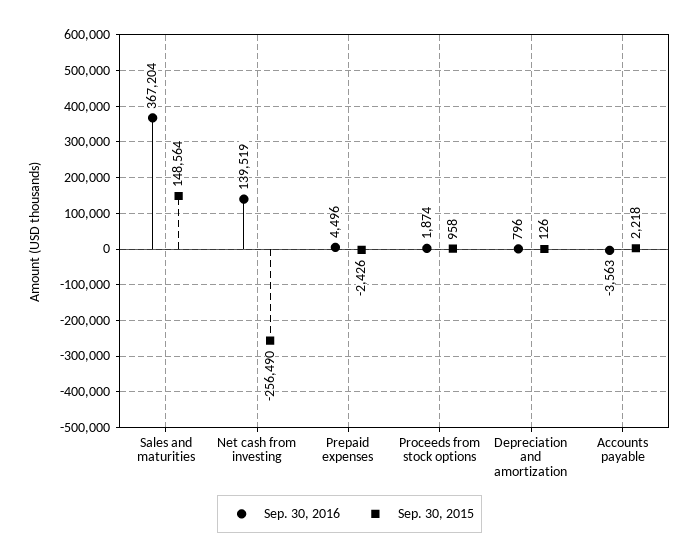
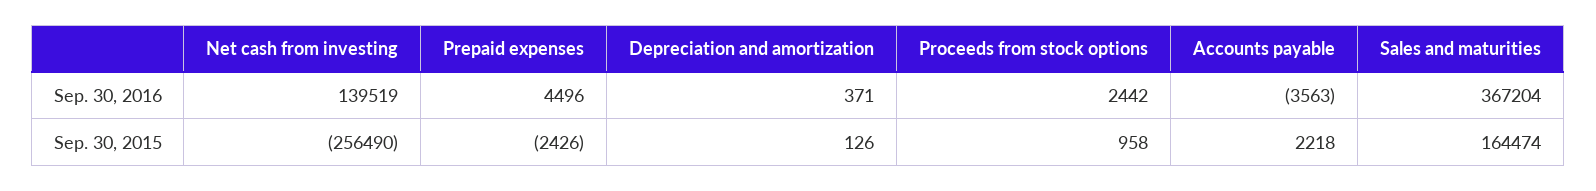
  {
    "Sep. 30, 2016": {
      "Sales and maturities": 367204,
      "Net cash from investing": 139519,
      "Prepaid expenses": 4496,
-     "Proceeds from stock options": 1874,
+     "Proceeds from stock options": 2442,
-     "Depreciation and amortization": 796,
+     "Depreciation and amortization": 371,
      "Accounts payable": -3563
    },
    "Sep. 30, 2015": {
-     "Sales and maturities": 148564,
+     "Sales and maturities": 164474,
      "Net cash from investing": -256490,
      "Prepaid expenses": -2426,
      "Proceeds from stock options": 958,
      "Depreciation and amortization": 126,
      "Accounts payable": 2218
    }
  }

